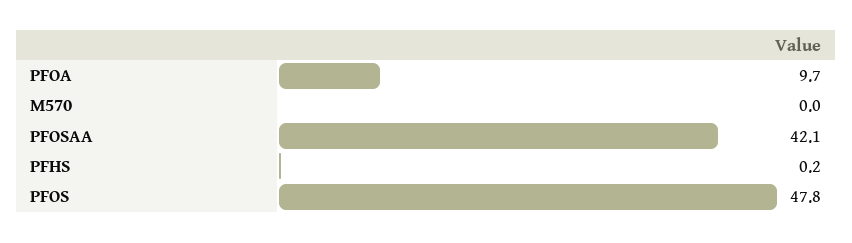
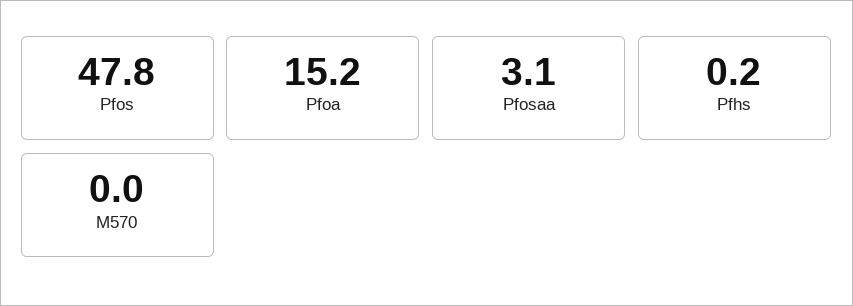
  {
-   "PFOA": 9.7,
+   "PFOA": 15.2,
    "M570": 0,
-   "PFOSAA": 42.1,
+   "PFOSAA": 3.1,
    "PFHS": 0.2,
    "PFOS": 47.8
  }

